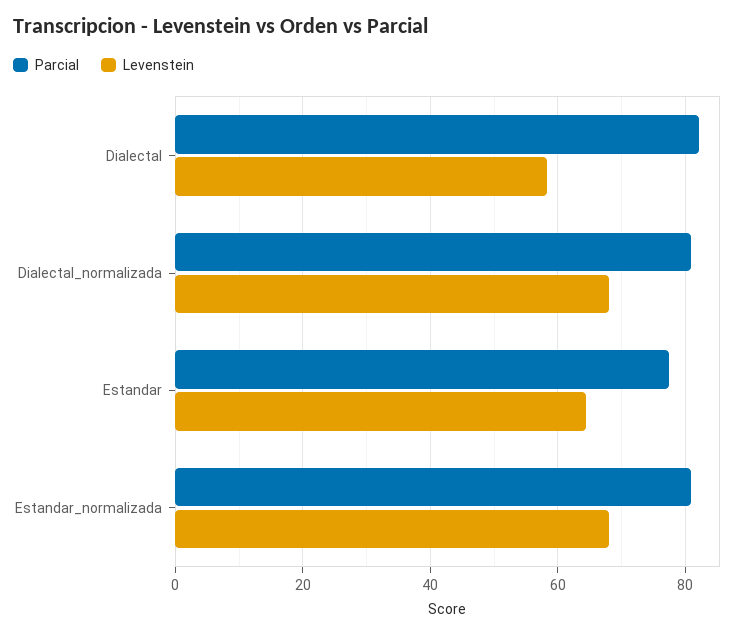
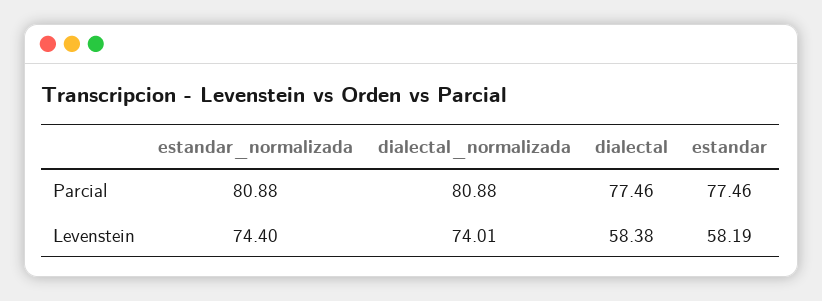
  {
    "Parcial": {
-     "Dialectal": 82,
+     "Dialectal": 77.46,
      "Dialectal_normalizada": 80.88,
      "Estandar": 77.46,
      "Estandar_normalizada": 80.88
    },
    "Levenstein": {
      "Dialectal": 58.38,
-     "Dialectal_normalizada": 68,
+     "Dialectal_normalizada": 74.01,
-     "Estandar": 64,
+     "Estandar": 58.19,
-     "Estandar_normalizada": 68
+     "Estandar_normalizada": 74.4
    }
  }

